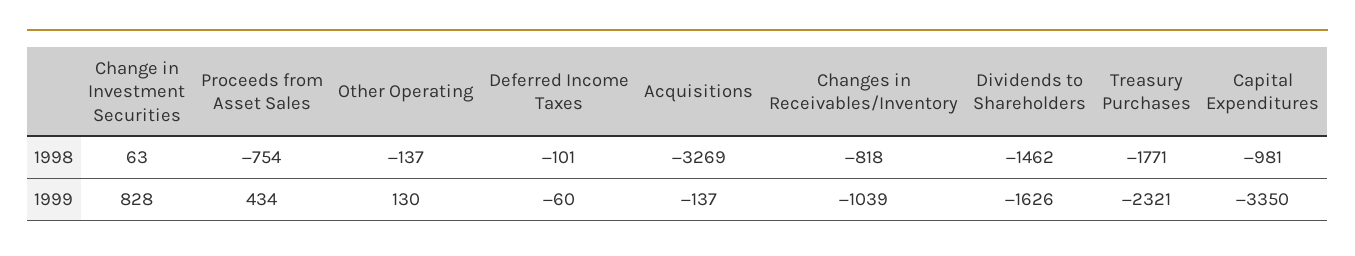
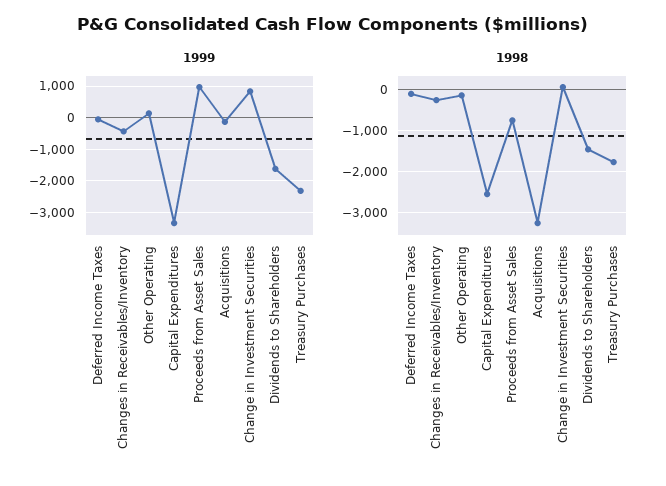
  {
    "1998": {
      "Change in Investment Securities": 63,
      "Proceeds from Asset Sales": -754,
      "Other Operating": -137,
      "Deferred Income Taxes": -101,
      "Acquisitions": -3269,
-     "Changes in Receivables/Inventory": -818,
+     "Changes in Receivables/Inventory": -200,
      "Dividends to Shareholders": -1462,
      "Treasury Purchases": -1771,
-     "Capital Expenditures": -981
+     "Capital Expenditures": -2600
    },
    "1999": {
      "Change in Investment Securities": 828,
-     "Proceeds from Asset Sales": 434,
+     "Proceeds from Asset Sales": 1000,
      "Other Operating": 130,
      "Deferred Income Taxes": -60,
      "Acquisitions": -137,
-     "Changes in Receivables/Inventory": -1039,
+     "Changes in Receivables/Inventory": -400,
      "Dividends to Shareholders": -1626,
      "Treasury Purchases": -2321,
      "Capital Expenditures": -3350
    }
  }

